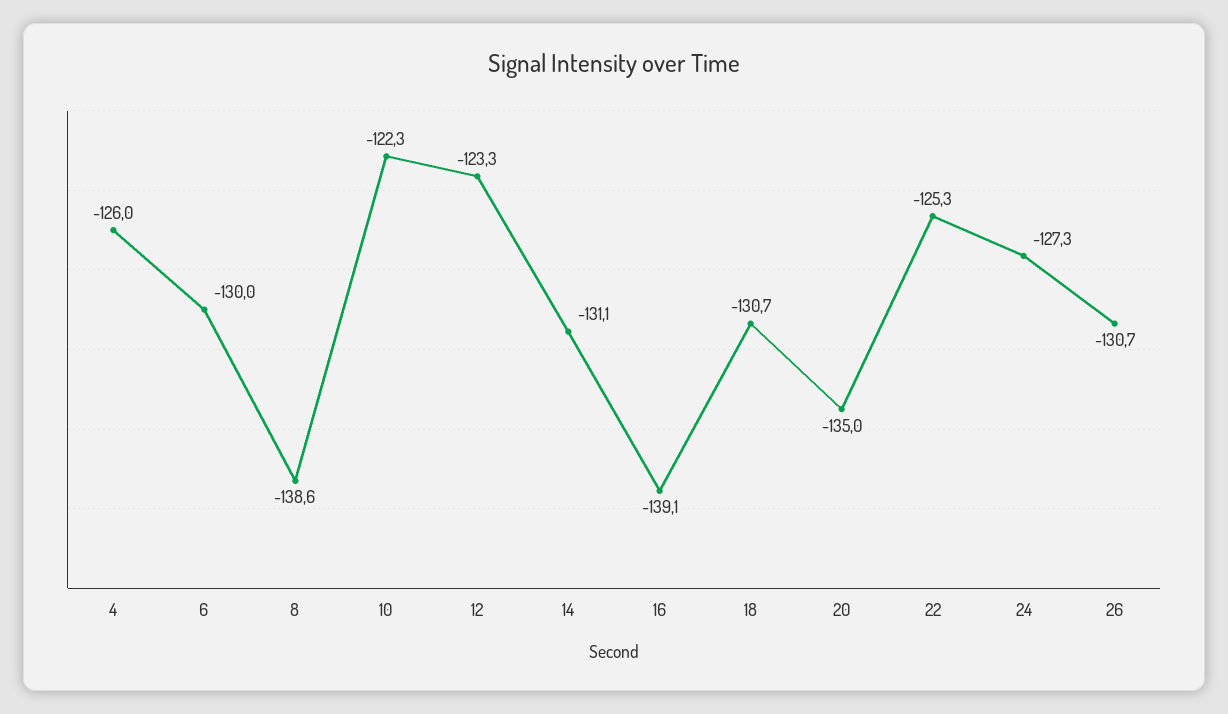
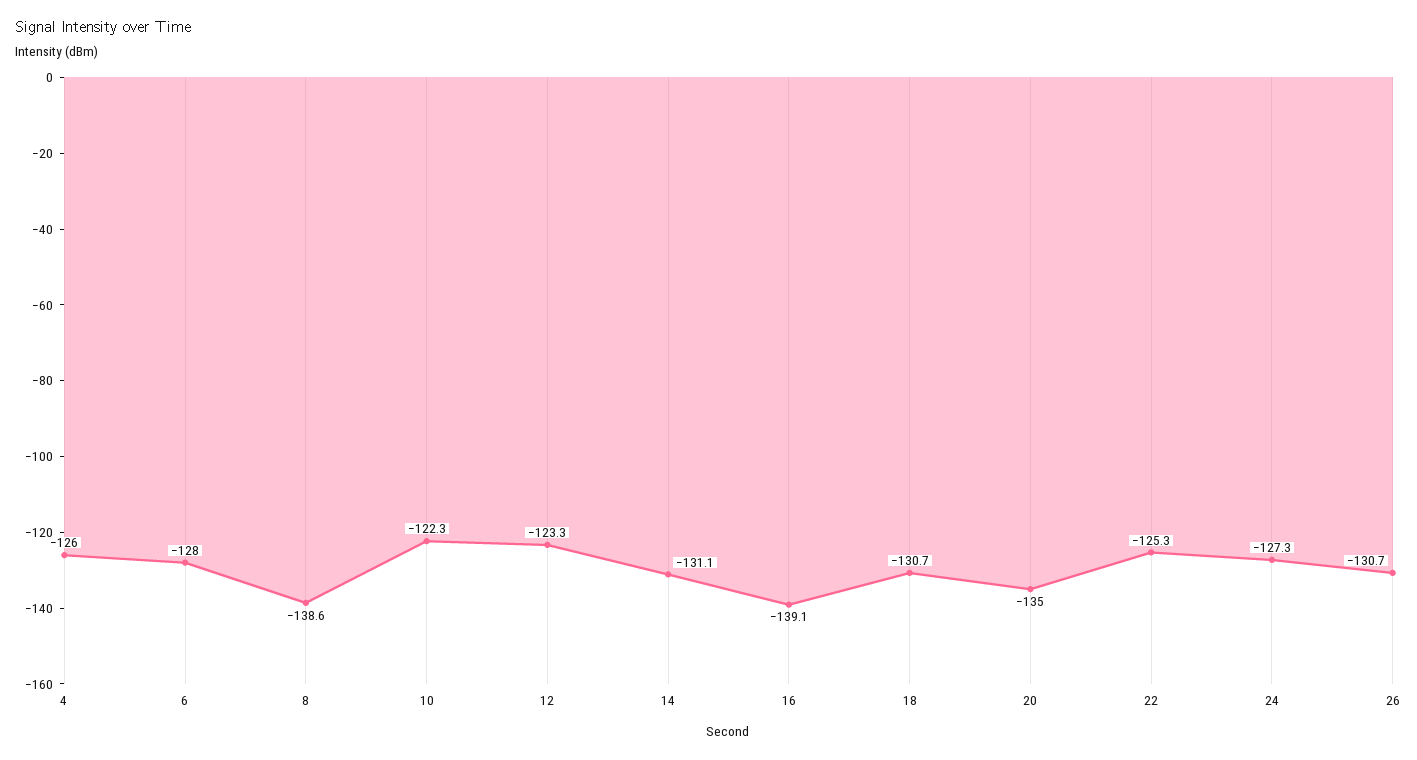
  {
    "4": -126,
-   "6": -130,
+   "6": -128,
    "8": -138.6,
    "10": -122.3,
    "12": -123.3,
    "14": -131.1,
    "16": -139.1,
    "18": -130.7,
    "20": -135,
    "22": -125.3,
    "24": -127.3,
    "26": -130.7
  }

